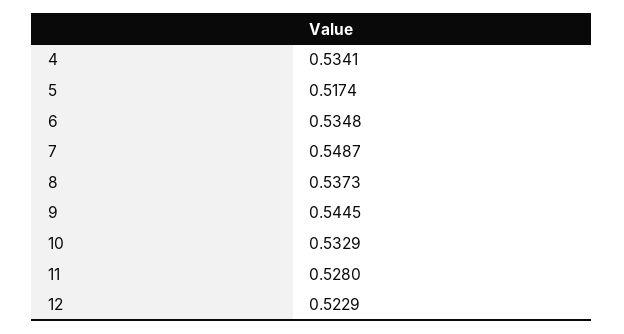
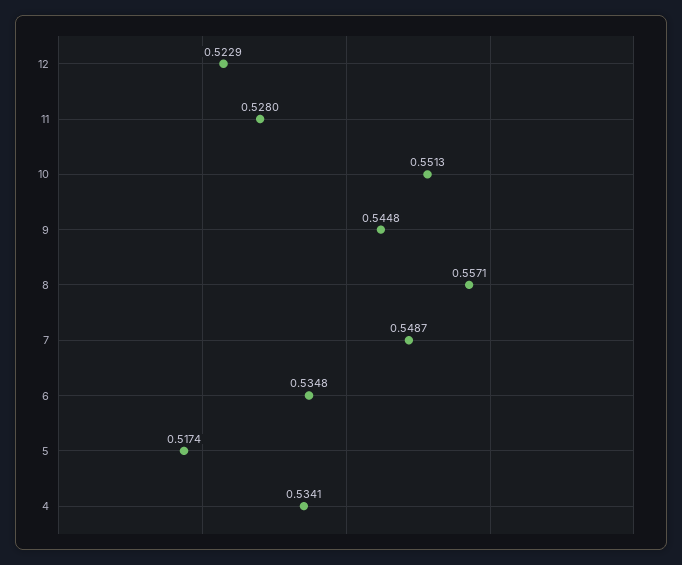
  {
    "4": 0.5341,
    "5": 0.5174,
    "6": 0.5348,
    "7": 0.5487,
-   "8": 0.5373,
+   "8": 0.5571,
-   "9": 0.5445,
+   "9": 0.5448,
-   "10": 0.5329,
+   "10": 0.5513,
    "11": 0.528,
    "12": 0.5229
  }

